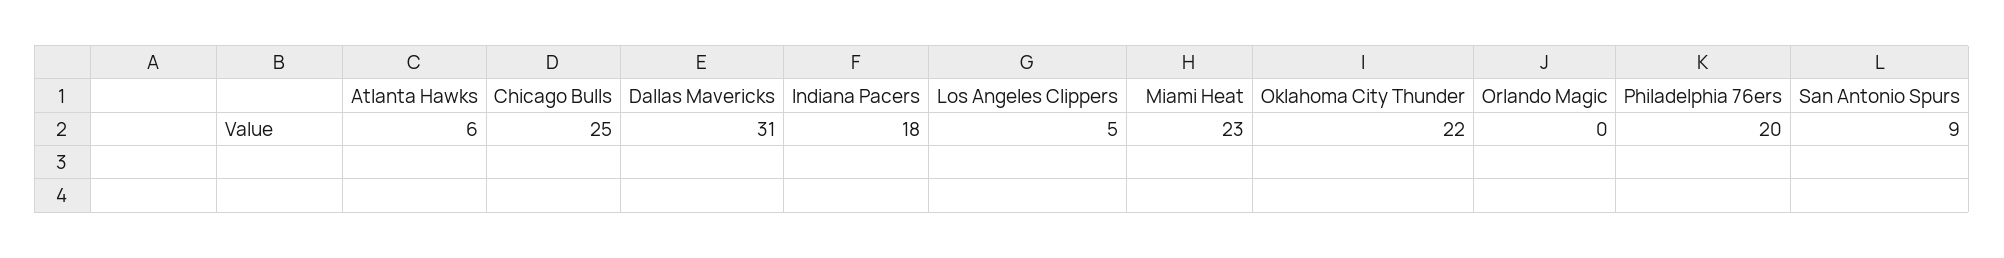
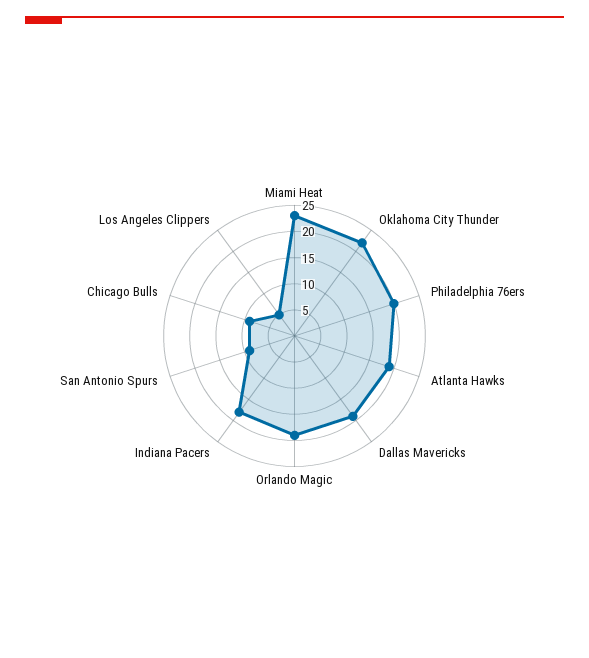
  {
-   "Atlanta Hawks": 6,
+   "Atlanta Hawks": 20,
-   "Chicago Bulls": 25,
+   "Chicago Bulls": 10,
-   "Dallas Mavericks": 31,
+   "Dallas Mavericks": 20,
    "Indiana Pacers": 18,
    "Los Angeles Clippers": 5,
    "Miami Heat": 23,
    "Oklahoma City Thunder": 22,
-   "Orlando Magic": 0,
+   "Orlando Magic": 20,
    "Philadelphia 76ers": 20,
    "San Antonio Spurs": 9
  }

